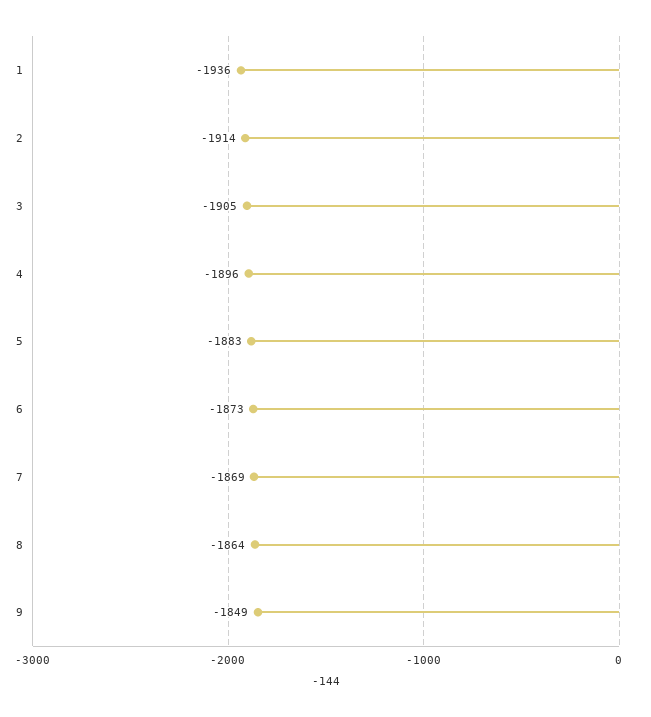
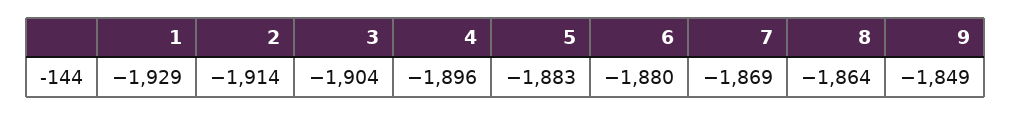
  {
-   "1": -1936,
+   "1": -1929,
    "2": -1914,
-   "3": -1905,
+   "3": -1904,
    "4": -1896,
    "5": -1883,
-   "6": -1873,
+   "6": -1880,
    "7": -1869,
    "8": -1864,
    "9": -1849
  }

